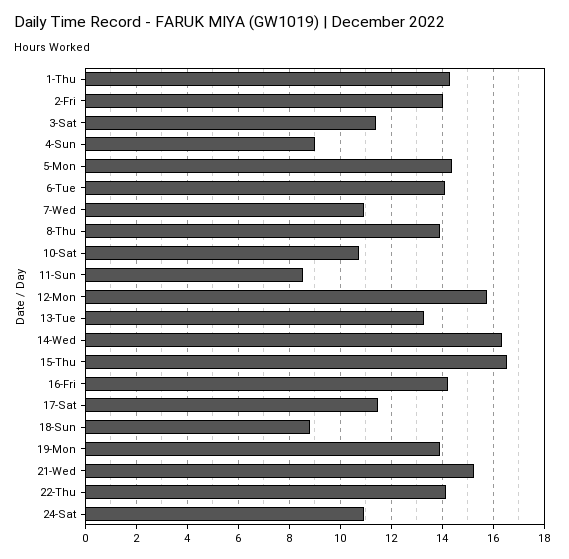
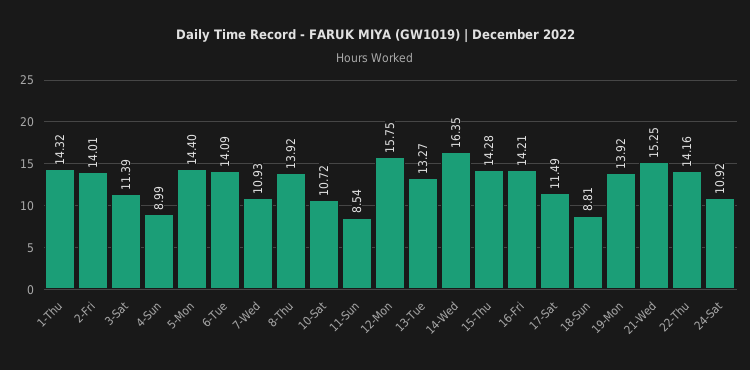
  {
    "1-Thu": 14.32,
    "2-Fri": 14.01,
    "3-Sat": 11.39,
    "4-Sun": 8.99,
    "5-Mon": 14.4,
    "6-Tue": 14.09,
    "7-Wed": 10.93,
    "8-Thu": 13.92,
    "10-Sat": 10.72,
    "11-Sun": 8.54,
    "12-Mon": 15.75,
    "13-Tue": 13.27,
    "14-Wed": 16.35,
-   "15-Thu": 16.5,
+   "15-Thu": 14.28,
    "16-Fri": 14.21,
    "17-Sat": 11.49,
    "18-Sun": 8.81,
    "19-Mon": 13.92,
    "21-Wed": 15.25,
    "22-Thu": 14.16,
    "24-Sat": 10.92
  }

